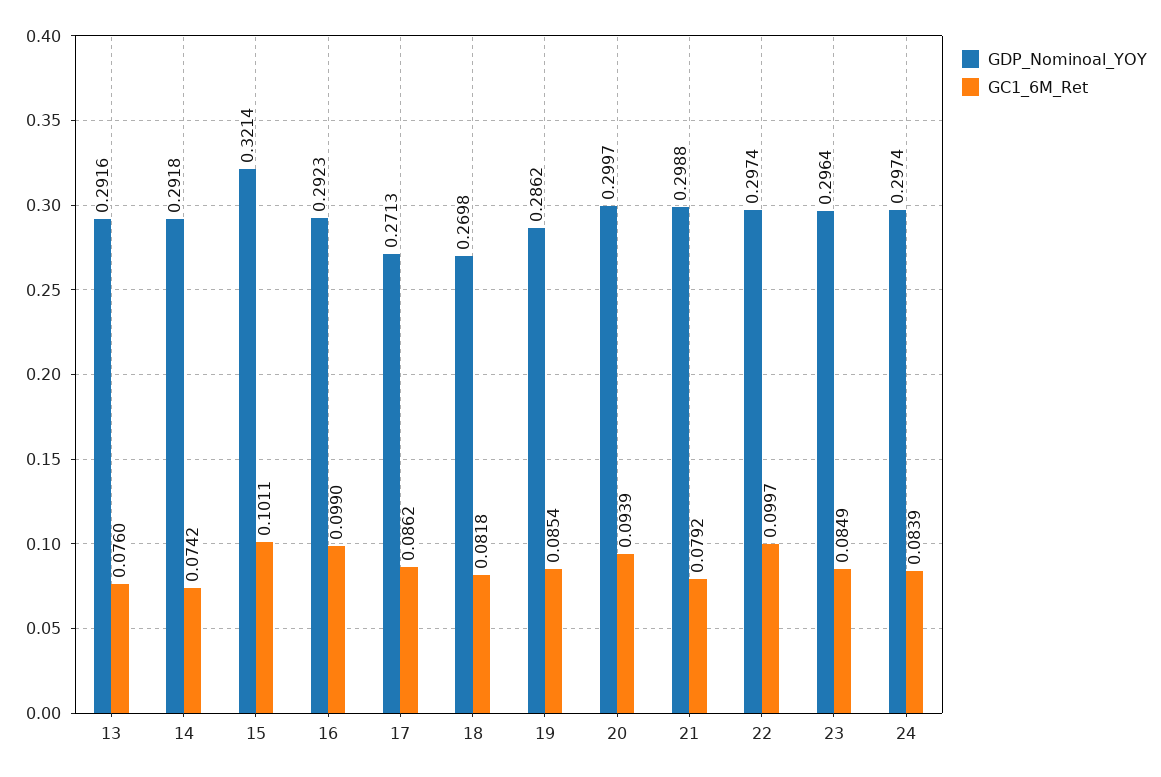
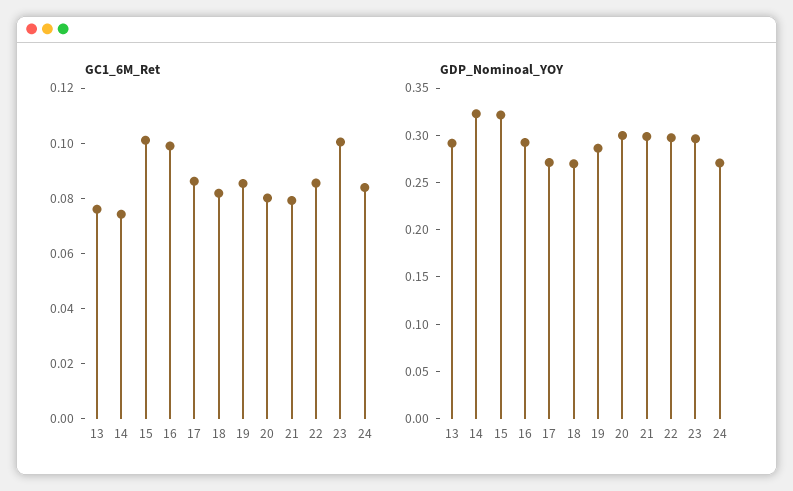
  {
    "GDP_Nominoal_YOY": {
      "13": 0.2916,
-     "14": 0.2918,
+     "14": 0.32,
      "15": 0.3214,
      "16": 0.2923,
      "17": 0.2713,
      "18": 0.2698,
      "19": 0.2862,
      "20": 0.2997,
      "21": 0.2988,
      "22": 0.2974,
      "23": 0.2964,
-     "24": 0.2974
+     "24": 0.27
    },
    "GC1_6M_Ret": {
      "13": 0.076,
      "14": 0.0742,
      "15": 0.1011,
      "16": 0.099,
      "17": 0.0862,
      "18": 0.0818,
      "19": 0.0854,
-     "20": 0.0939,
+     "20": 0.08,
      "21": 0.0792,
-     "22": 0.0997,
+     "22": 0.085,
-     "23": 0.0849,
+     "23": 0.1,
      "24": 0.0839
    }
  }

